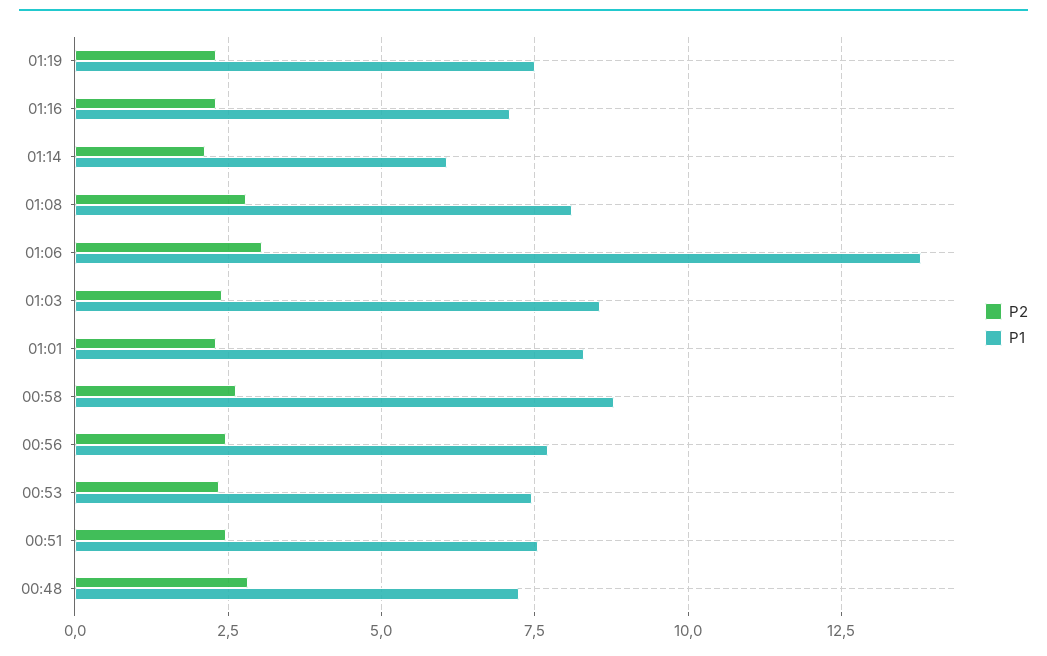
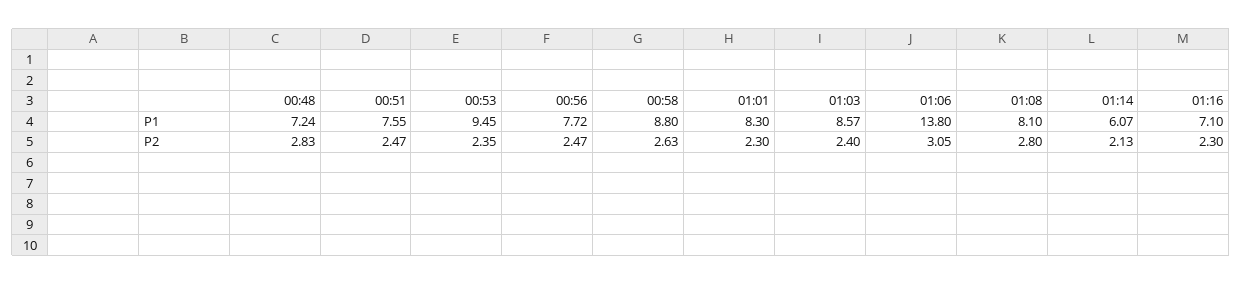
  {
    "P2": {
-     "01:19": 2.25,
      "01:16": 2.3,
      "01:14": 2.13,
      "01:08": 2.8,
      "01:06": 3.05,
      "01:03": 2.4,
      "01:01": 2.3,
      "00:58": 2.63,
      "00:56": 2.47,
      "00:53": 2.35,
      "00:51": 2.47,
      "00:48": 2.83
    },
    "P1": {
-     "01:19": 7.5,
      "01:16": 7.1,
      "01:14": 6.07,
      "01:08": 8.1,
      "01:06": 13.8,
      "01:03": 8.57,
      "01:01": 8.3,
      "00:58": 8.8,
      "00:56": 7.72,
-     "00:53": 7.5,
+     "00:53": 9.45,
      "00:51": 7.55,
      "00:48": 7.24
    }
  }

